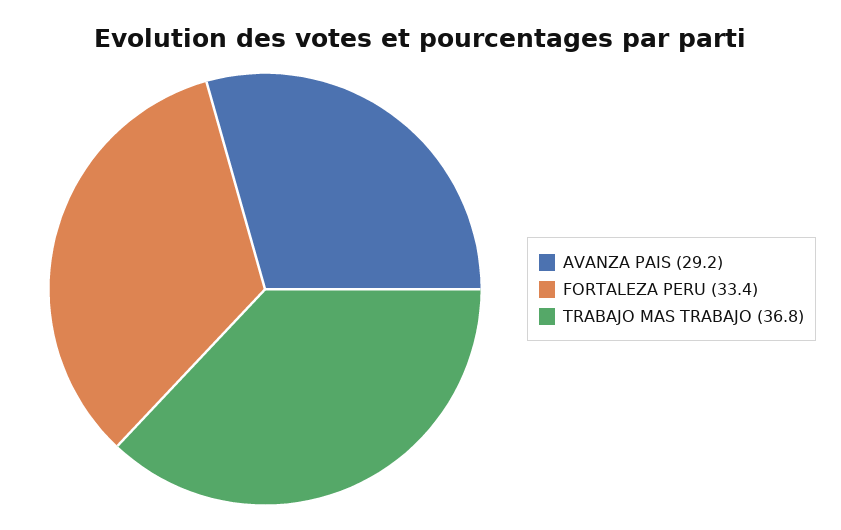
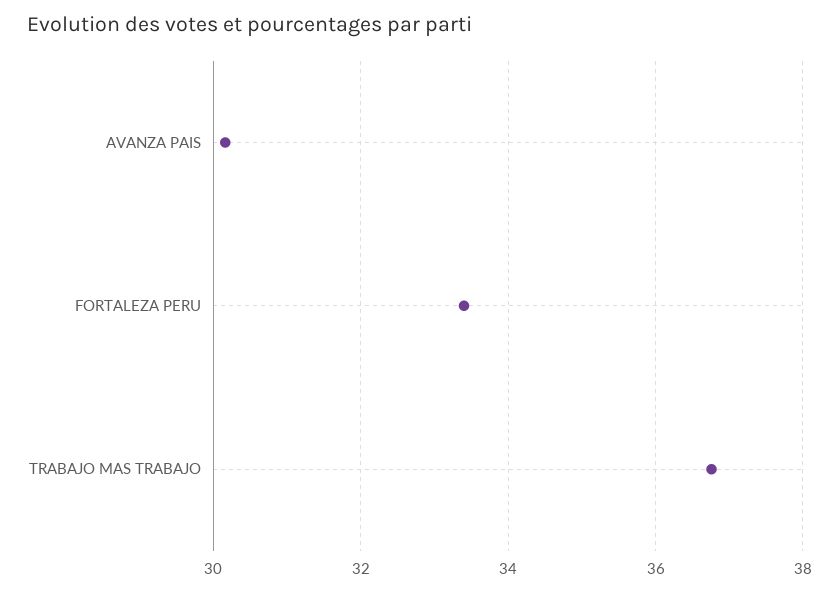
  {
-   "AVANZA PAIS": 29.2,
+   "AVANZA PAIS": 30.2,
    "FORTALEZA PERU": 33.4,
    "TRABAJO MAS TRABAJO": 36.8
  }

